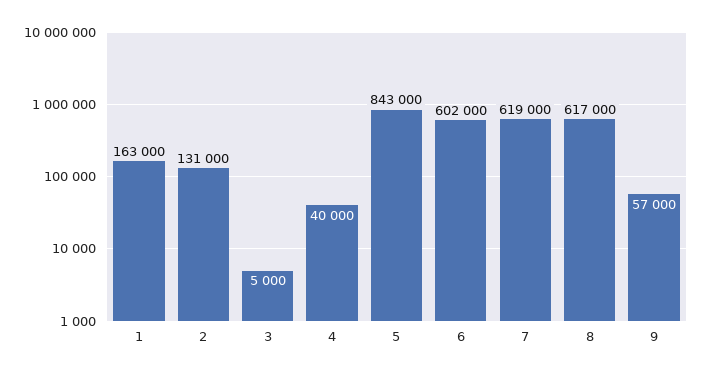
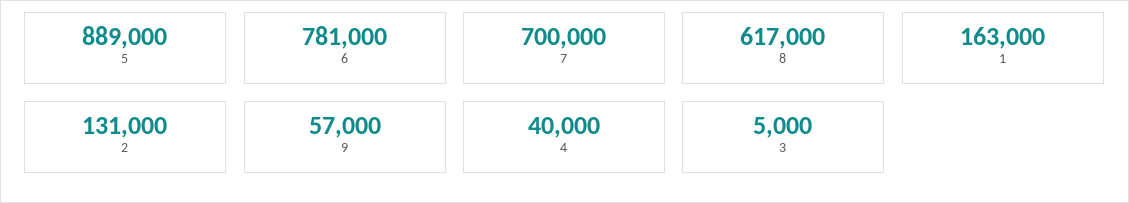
  {
    "1": 163000,
    "2": 131000,
    "3": 5000,
    "4": 40000,
-   "5": 843000,
+   "5": 889000,
-   "6": 602000,
+   "6": 781000,
-   "7": 619000,
+   "7": 700000,
    "8": 617000,
    "9": 57000
  }

